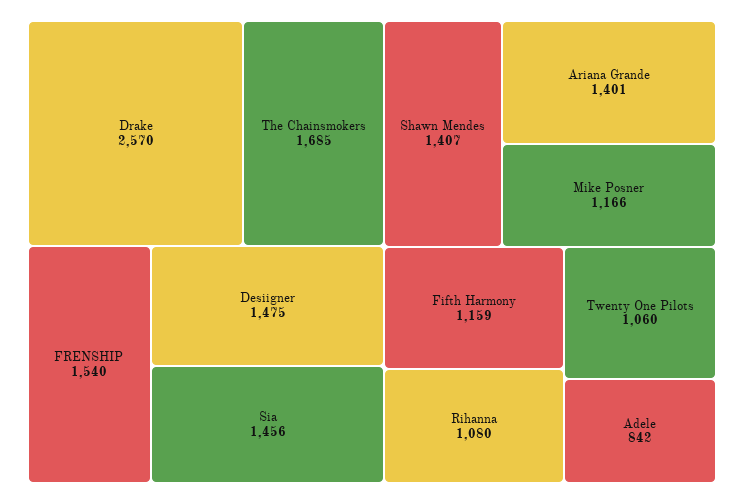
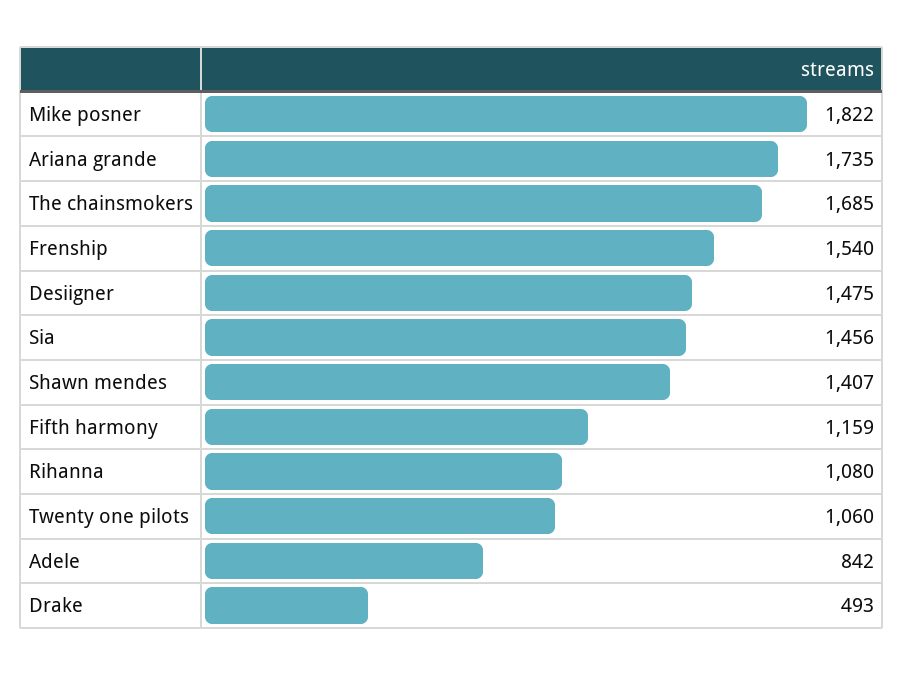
  {
-   "Drake": 2570,
+   "Drake": 493,
    "The Chainsmokers": 1685,
    "FRENSHIP": 1540,
    "Desiigner": 1475,
    "Sia": 1456,
    "Shawn Mendes": 1407,
-   "Ariana Grande": 1401,
+   "Ariana Grande": 1735,
-   "Mike Posner": 1166,
+   "Mike Posner": 1822,
    "Fifth Harmony": 1159,
    "Rihanna": 1080,
    "Twenty One Pilots": 1060,
    "Adele": 842
  }

